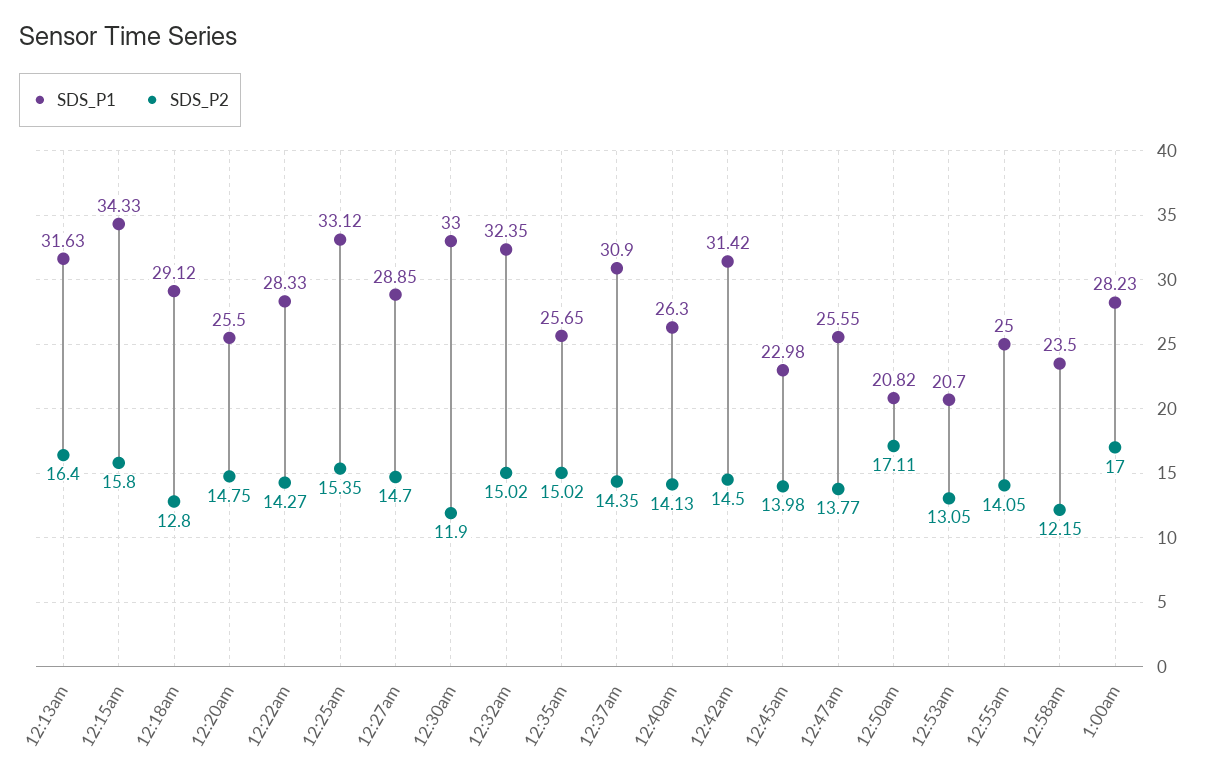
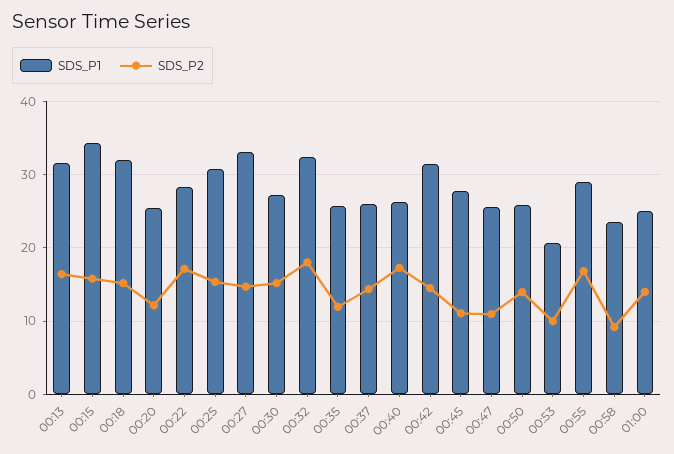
  {
    "SDS_P1": {
      "12:13am": 31.63,
      "12:15am": 34.33,
-     "12:18am": 29.12,
+     "12:18am": 32,
      "12:20am": 25.5,
      "12:22am": 28.33,
-     "12:25am": 33.12,
+     "12:25am": 31,
-     "12:27am": 28.85,
+     "12:27am": 33,
-     "12:30am": 33,
+     "12:30am": 27,
      "12:32am": 32.35,
      "12:35am": 25.65,
-     "12:37am": 30.9,
+     "12:37am": 26,
      "12:40am": 26.3,
      "12:42am": 31.42,
-     "12:45am": 22.98,
+     "12:45am": 28,
      "12:47am": 25.55,
-     "12:50am": 20.82,
+     "12:50am": 26,
      "12:53am": 20.7,
-     "12:55am": 25,
+     "12:55am": 29,
      "12:58am": 23.5,
-     "1:00am": 28.23
+     "1:00am": 25
    },
    "SDS_P2": {
      "12:13am": 16.4,
      "12:15am": 15.8,
-     "12:18am": 12.8,
+     "12:18am": 15,
-     "12:20am": 14.75,
+     "12:20am": 12,
-     "12:22am": 14.27,
+     "12:22am": 17,
      "12:25am": 15.35,
      "12:27am": 14.7,
-     "12:30am": 11.9,
+     "12:30am": 15,
-     "12:32am": 15.02,
+     "12:32am": 18,
-     "12:35am": 15.02,
+     "12:35am": 12,
      "12:37am": 14.35,
-     "12:40am": 14.13,
+     "12:40am": 17,
      "12:42am": 14.5,
-     "12:45am": 13.98,
+     "12:45am": 11,
-     "12:47am": 13.77,
+     "12:47am": 11,
-     "12:50am": 17.11,
+     "12:50am": 14,
-     "12:53am": 13.05,
+     "12:53am": 10,
-     "12:55am": 14.05,
+     "12:55am": 17,
-     "12:58am": 12.15,
+     "12:58am": 9,
-     "1:00am": 17
+     "1:00am": 14
    }
  }

